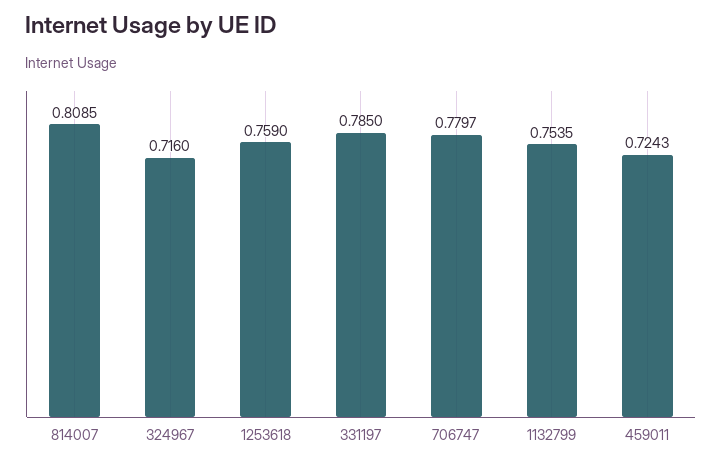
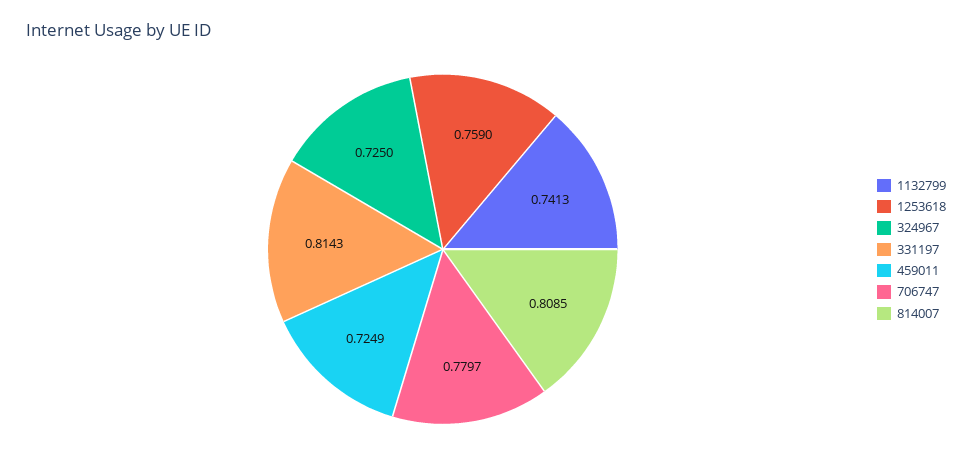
  {
    "814007": 0.8085,
-   "324967": 0.716,
+   "324967": 0.725,
    "1253618": 0.759,
-   "331197": 0.785,
+   "331197": 0.8143,
    "706747": 0.7797,
-   "1132799": 0.7535,
+   "1132799": 0.7413,
-   "459011": 0.7243
+   "459011": 0.7249
  }

